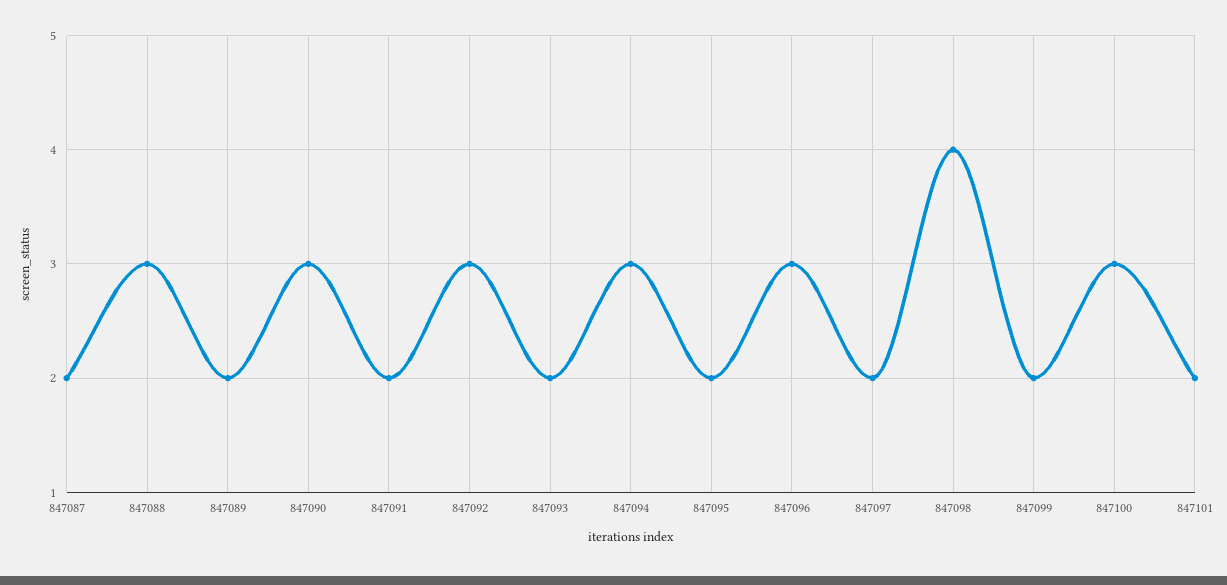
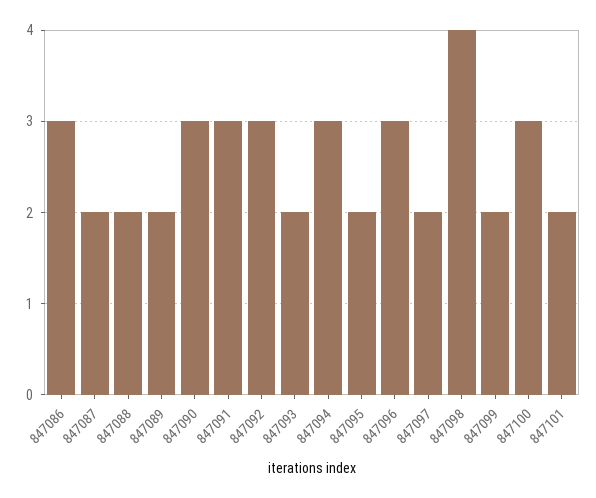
  {
    "847087": 2,
-   "847088": 3,
+   "847088": 2,
    "847089": 2,
    "847090": 3,
-   "847091": 2,
+   "847091": 3,
    "847092": 3,
    "847093": 2,
    "847094": 3,
    "847095": 2,
    "847096": 3,
    "847097": 2,
    "847098": 4,
    "847099": 2,
    "847100": 3,
-   "847101": 2
+   "847101": 2,
+   "847086": 3
  }

